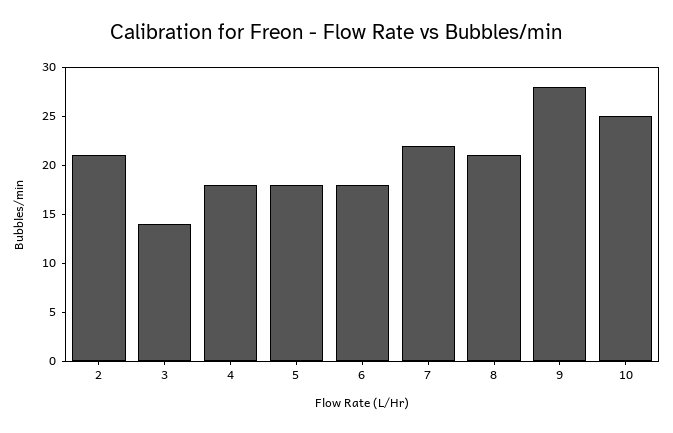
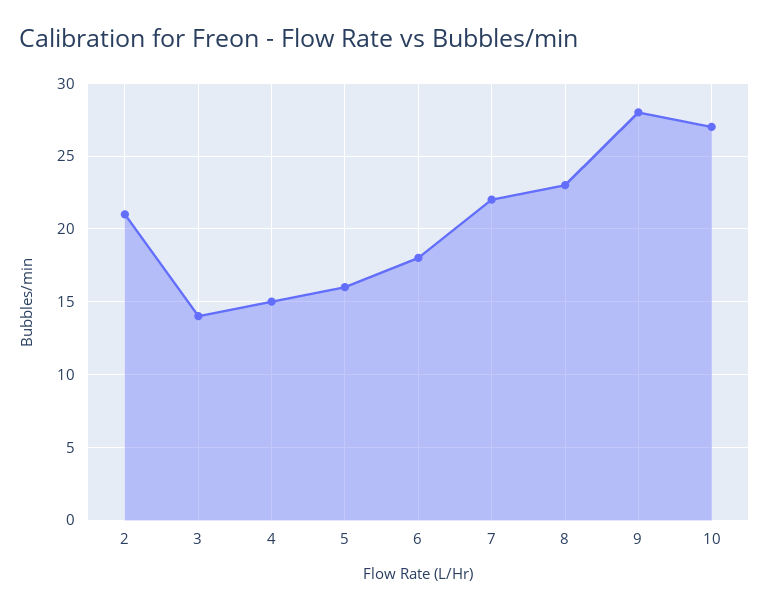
  {
    "2": 21,
    "3": 14,
-   "4": 18,
+   "4": 15,
-   "5": 18,
+   "5": 16,
    "6": 18,
    "7": 22,
-   "8": 21,
+   "8": 23,
    "9": 28,
-   "10": 25
+   "10": 27
  }

